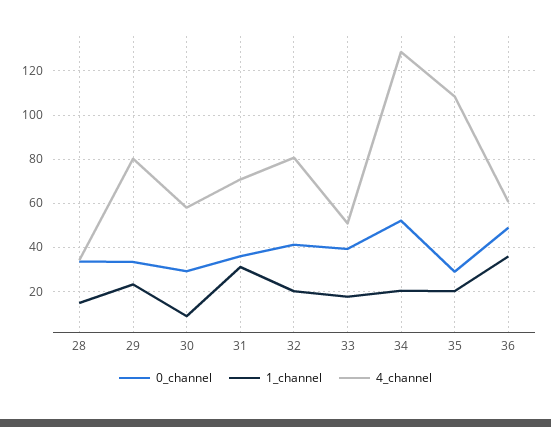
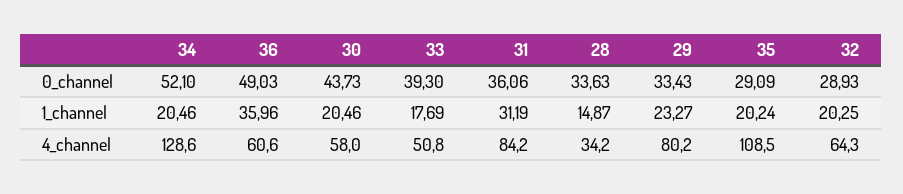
  {
    "0_channel": {
      "28": 33.63,
      "29": 33.43,
-     "30": 30,
+     "30": 43.73,
      "31": 36.06,
-     "32": 40,
+     "32": 28.93,
      "33": 39.3,
      "34": 52.1,
      "35": 29.09,
      "36": 49.03
    },
    "1_channel": {
      "28": 14.87,
      "29": 23.27,
-     "30": 10,
+     "30": 20.46,
      "31": 31.19,
      "32": 20.25,
      "33": 17.69,
      "34": 20.46,
      "35": 20.24,
      "36": 35.96
    },
    "4_channel": {
      "28": 34.2,
      "29": 80.2,
      "30": 58,
-     "31": 70,
+     "31": 84.2,
-     "32": 80,
+     "32": 64.3,
      "33": 50.8,
      "34": 128.6,
      "35": 108.5,
      "36": 60.6
    }
  }

